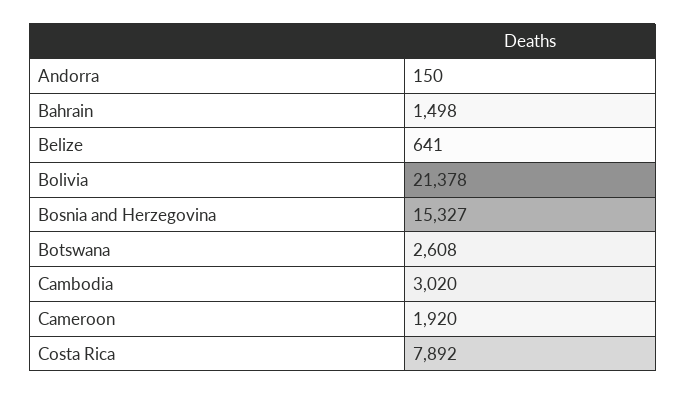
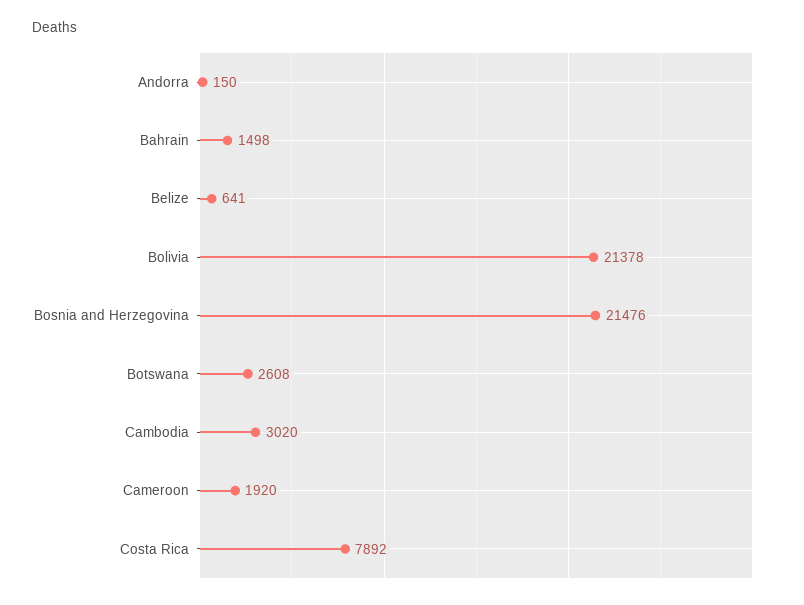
  {
    "Andorra": 150,
    "Bahrain": 1498,
    "Belize": 641,
    "Bolivia": 21378,
-   "Bosnia and Herzegovina": 15327,
+   "Bosnia and Herzegovina": 21476,
    "Botswana": 2608,
    "Cambodia": 3020,
    "Cameroon": 1920,
    "Costa Rica": 7892
  }

